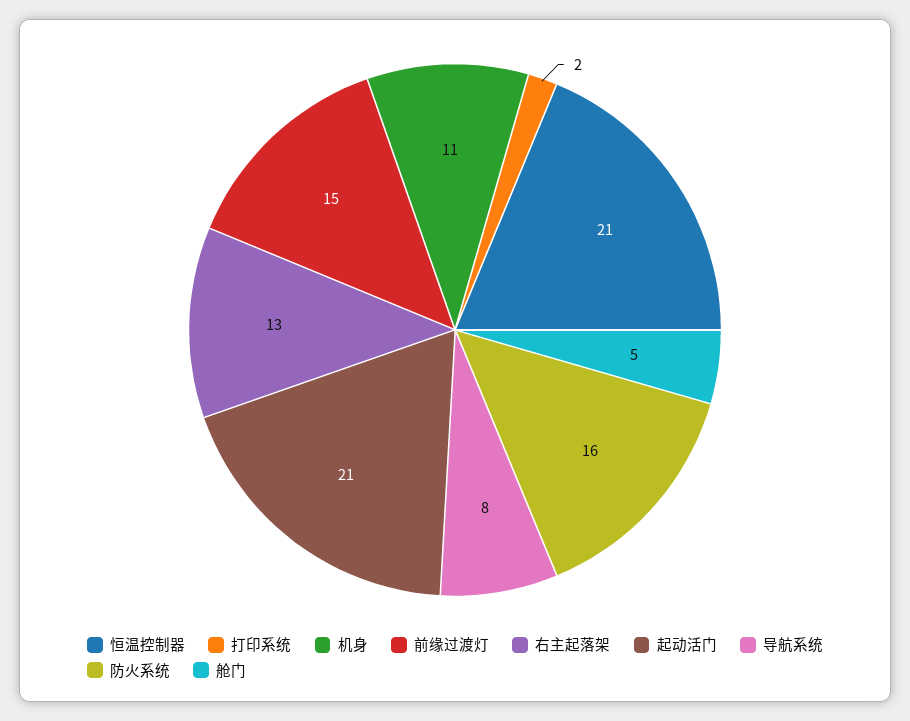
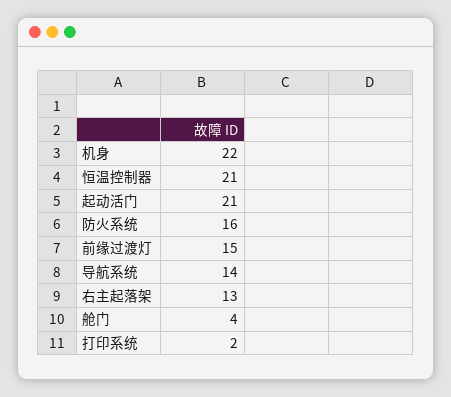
  {
    "恒温控制器": 21,
    "打印系统": 2,
-   "机身": 11,
+   "机身": 22,
    "前缘过渡灯": 15,
    "右主起落架": 13,
    "起动活门": 21,
-   "导航系统": 8,
+   "导航系统": 14,
    "防火系统": 16,
-   "舱门": 5
+   "舱门": 4
  }

